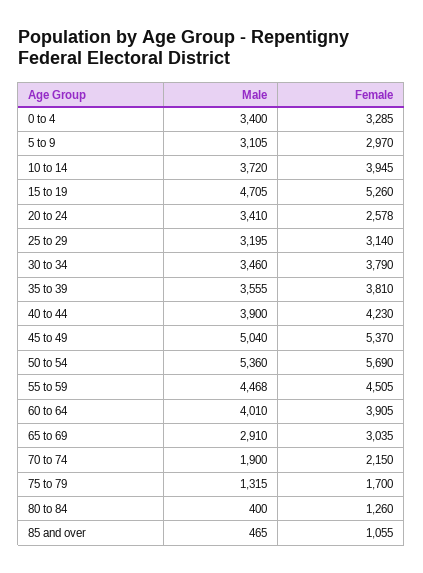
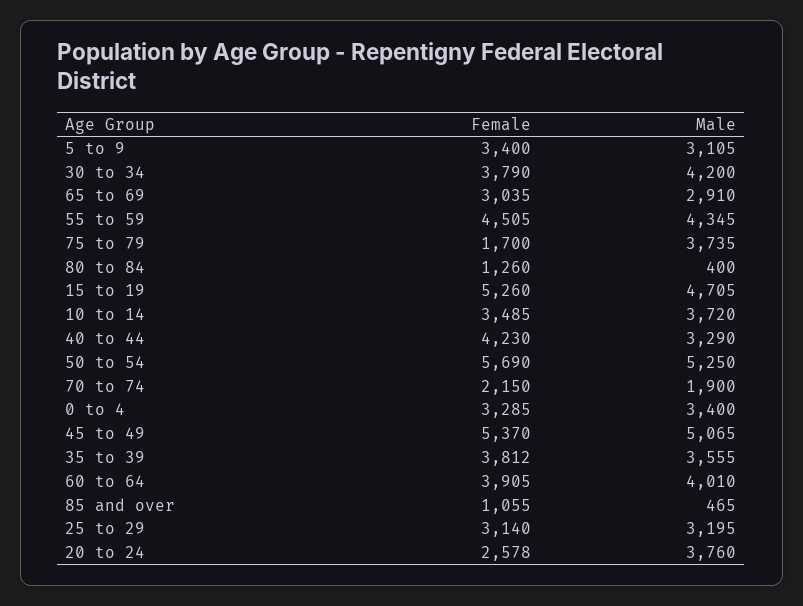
  {
    "Male": {
      "0 to 4": 3400,
      "5 to 9": 3105,
      "10 to 14": 3720,
      "15 to 19": 4705,
-     "20 to 24": 3410,
+     "20 to 24": 3760,
      "25 to 29": 3195,
-     "30 to 34": 3460,
+     "30 to 34": 4200,
      "35 to 39": 3555,
-     "40 to 44": 3900,
+     "40 to 44": 3290,
-     "45 to 49": 5040,
+     "45 to 49": 5065,
-     "50 to 54": 5360,
+     "50 to 54": 5250,
-     "55 to 59": 4468,
+     "55 to 59": 4345,
      "60 to 64": 4010,
      "65 to 69": 2910,
      "70 to 74": 1900,
-     "75 to 79": 1315,
+     "75 to 79": 3735,
      "80 to 84": 400,
      "85 and over": 465
    },
    "Female": {
      "0 to 4": 3285,
-     "5 to 9": 2970,
+     "5 to 9": 3400,
-     "10 to 14": 3945,
+     "10 to 14": 3485,
      "15 to 19": 5260,
      "20 to 24": 2578,
      "25 to 29": 3140,
      "30 to 34": 3790,
-     "35 to 39": 3810,
+     "35 to 39": 3812,
      "40 to 44": 4230,
      "45 to 49": 5370,
      "50 to 54": 5690,
      "55 to 59": 4505,
      "60 to 64": 3905,
      "65 to 69": 3035,
      "70 to 74": 2150,
      "75 to 79": 1700,
      "80 to 84": 1260,
      "85 and over": 1055
    }
  }

